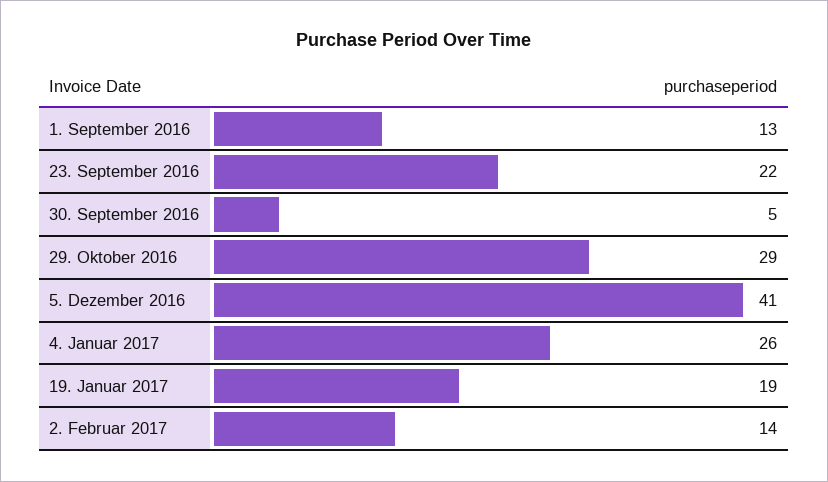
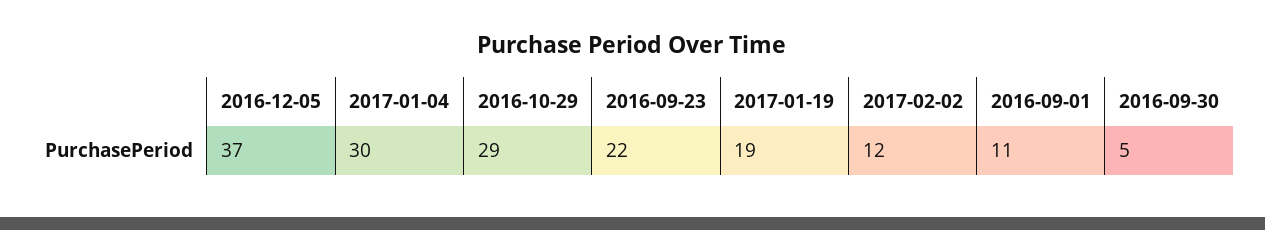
  {
-   "1. September 2016": 13,
+   "1. September 2016": 11,
    "23. September 2016": 22,
    "30. September 2016": 5,
    "29. Oktober 2016": 29,
-   "5. Dezember 2016": 41,
+   "5. Dezember 2016": 37,
-   "4. Januar 2017": 26,
+   "4. Januar 2017": 30,
    "19. Januar 2017": 19,
-   "2. Februar 2017": 14
+   "2. Februar 2017": 12
  }

